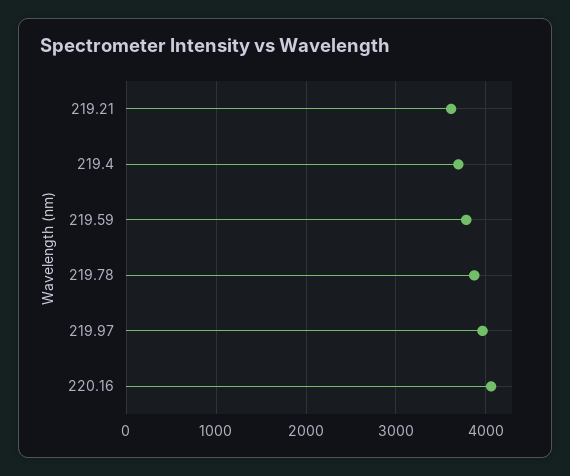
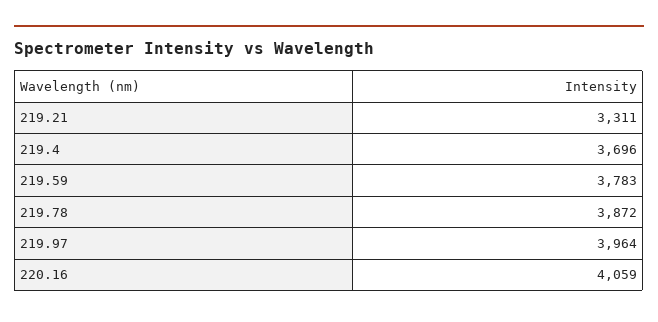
  {
-   "219.21": 3600,
+   "219.21": 3311,
    "219.4": 3696,
    "219.59": 3783,
    "219.78": 3872,
    "219.97": 3964,
    "220.16": 4059
  }

